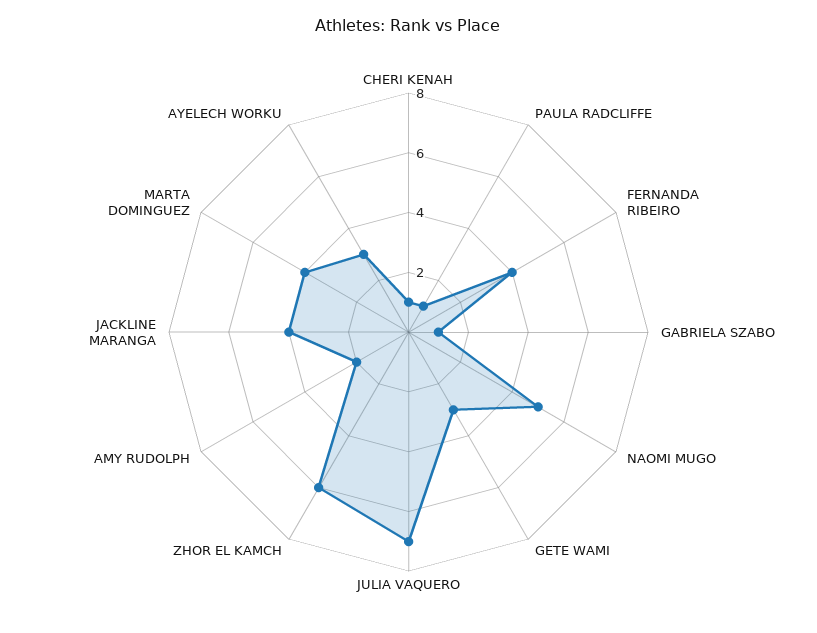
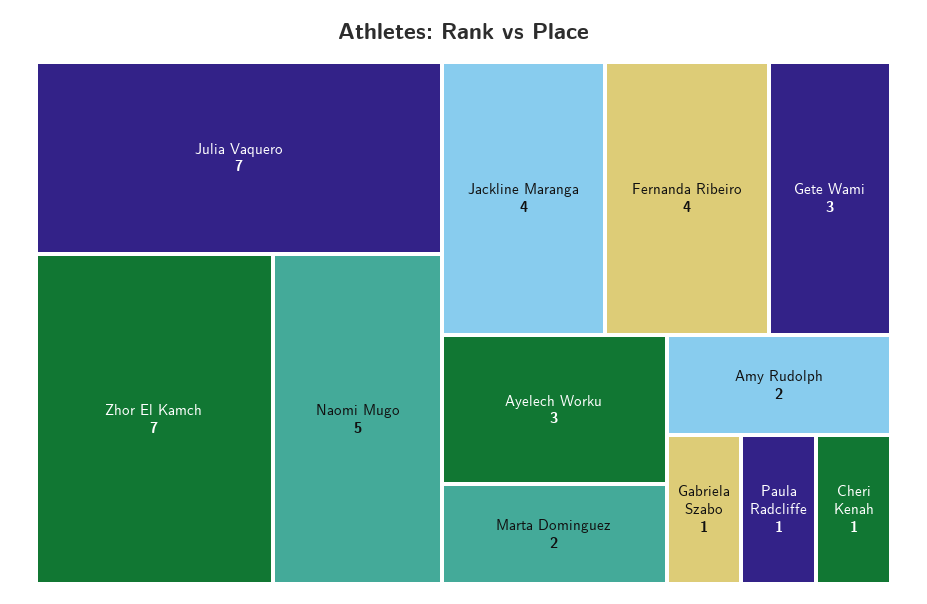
  {
    "CHERI KENAH": 1,
    "PAULA RADCLIFFE": 1,
    "FERNANDA RIBEIRO": 4,
    "GABRIELA SZABO": 1,
    "NAOMI MUGO": 5,
    "GETE WAMI": 3,
    "JULIA VAQUERO": 7,
-   "ZHOR EL KAMCH": 6,
+   "ZHOR EL KAMCH": 7,
    "AMY RUDOLPH": 2,
    "JACKLINE MARANGA": 4,
-   "MARTA DOMINGUEZ": 4,
+   "MARTA DOMINGUEZ": 2,
    "AYELECH WORKU": 3
  }

